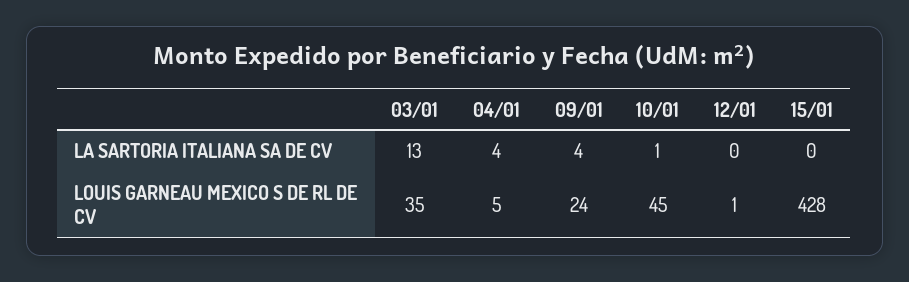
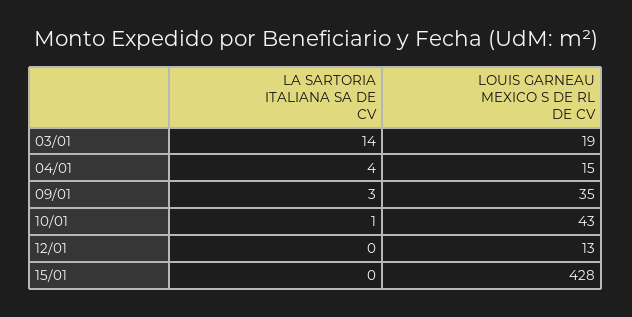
  {
    "03/01": {
-     "LA SARTORIA ITALIANA SA DE CV": 13,
+     "LA SARTORIA ITALIANA SA DE CV": 14,
-     "LOUIS GARNEAU MEXICO S DE RL DE CV": 35
+     "LOUIS GARNEAU MEXICO S DE RL DE CV": 19
    },
    "04/01": {
      "LA SARTORIA ITALIANA SA DE CV": 4,
-     "LOUIS GARNEAU MEXICO S DE RL DE CV": 5
+     "LOUIS GARNEAU MEXICO S DE RL DE CV": 15
    },
    "09/01": {
-     "LA SARTORIA ITALIANA SA DE CV": 4,
+     "LA SARTORIA ITALIANA SA DE CV": 3,
-     "LOUIS GARNEAU MEXICO S DE RL DE CV": 24
+     "LOUIS GARNEAU MEXICO S DE RL DE CV": 35
    },
    "10/01": {
      "LA SARTORIA ITALIANA SA DE CV": 1,
-     "LOUIS GARNEAU MEXICO S DE RL DE CV": 45
+     "LOUIS GARNEAU MEXICO S DE RL DE CV": 43
    },
    "12/01": {
      "LA SARTORIA ITALIANA SA DE CV": 0,
-     "LOUIS GARNEAU MEXICO S DE RL DE CV": 1
+     "LOUIS GARNEAU MEXICO S DE RL DE CV": 13
    },
    "15/01": {
      "LA SARTORIA ITALIANA SA DE CV": 0,
      "LOUIS GARNEAU MEXICO S DE RL DE CV": 428
    }
  }

